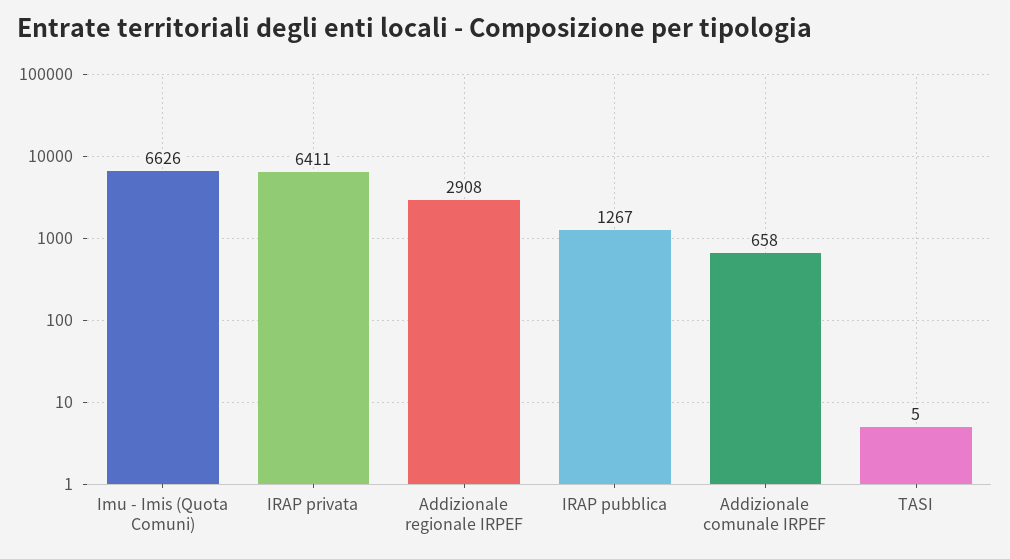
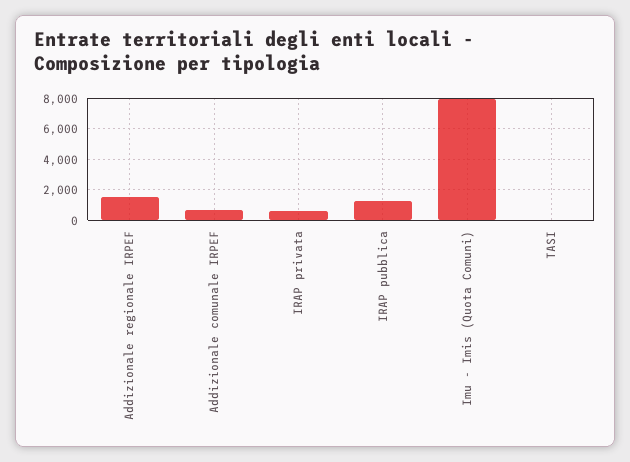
  {
-   "Imu - Imis (Quota Comuni)": 6626,
+   "Imu - Imis (Quota Comuni)": 8000,
-   "IRAP privata": 6411,
+   "IRAP privata": 500,
-   "Addizionale regionale IRPEF": 2908,
+   "Addizionale regionale IRPEF": 1500,
    "IRAP pubblica": 1267,
    "Addizionale comunale IRPEF": 658,
    "TASI": 5
  }

